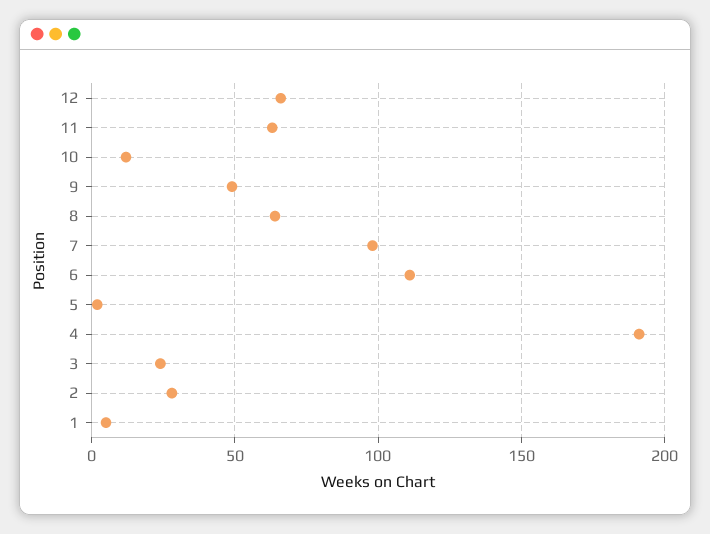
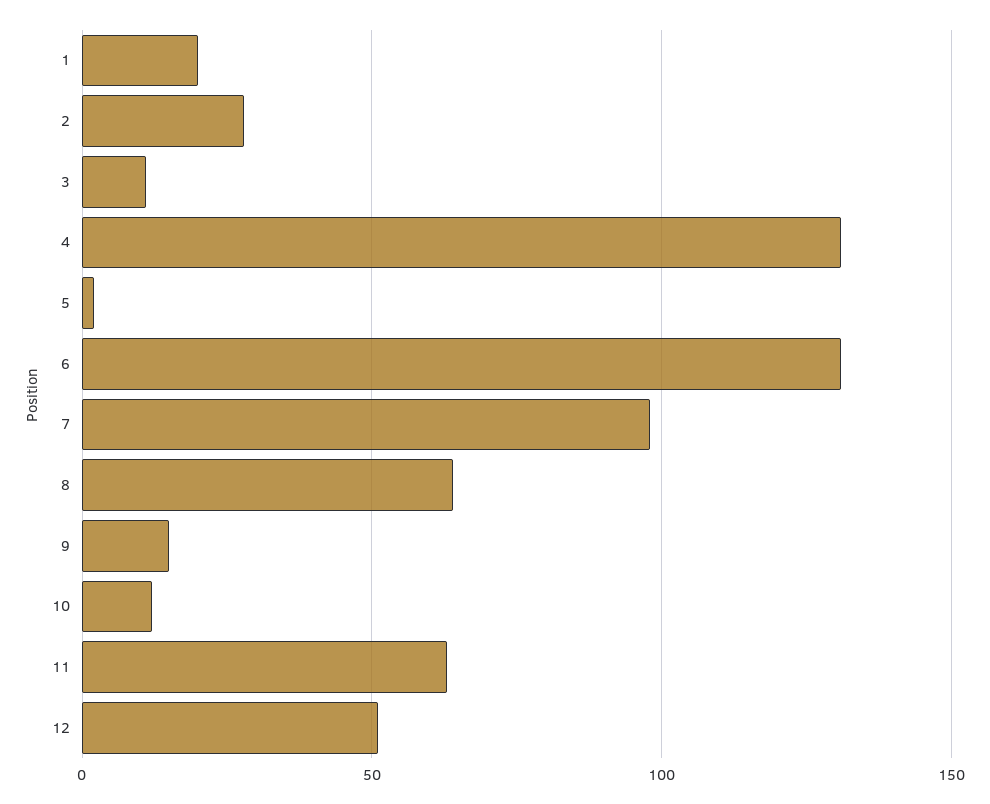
  {
-   "12": 65,
+   "12": 50,
    "11": 65,
    "10": 10,
-   "9": 50,
+   "9": 15,
    "8": 65,
    "7": 100,
-   "6": 110,
+   "6": 130,
    "5": 0,
-   "4": 190,
+   "4": 130,
-   "3": 25,
+   "3": 10,
    "2": 30,
-   "1": 5
+   "1": 20
  }

